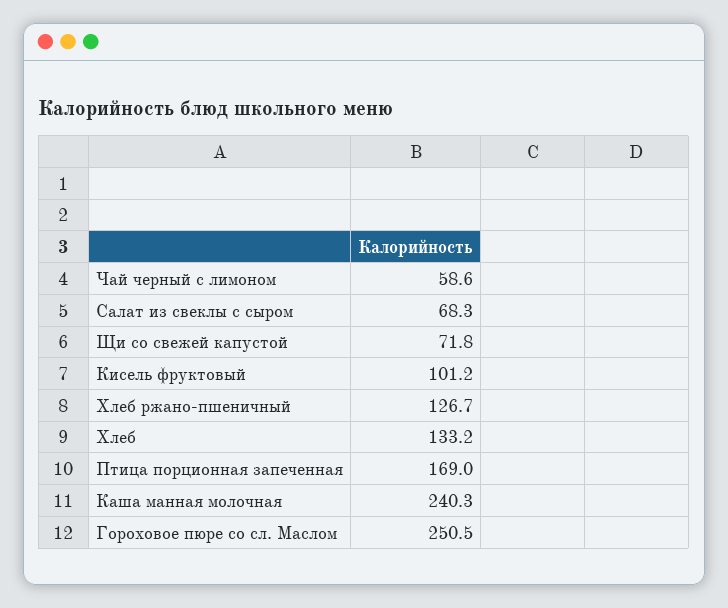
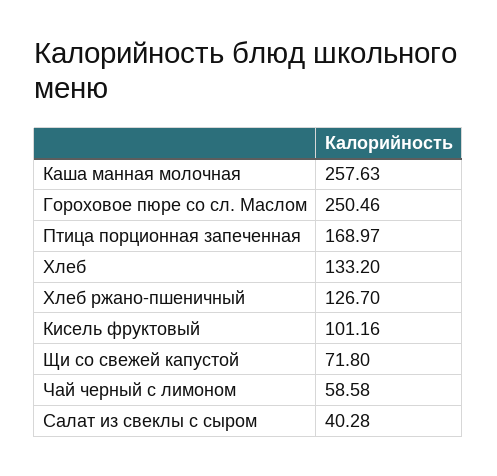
  {
    "Чай черный с лимоном": 58.58,
-   "Салат из свеклы с сыром": 68.3,
+   "Салат из свеклы с сыром": 40.28,
    "Щи со свежей капустой": 71.8,
    "Кисель фруктовый": 101.16,
    "Хлеб ржано-пшеничный": 126.7,
    "Хлеб": 133.2,
    "Птица порционная запеченная": 168.97,
-   "Каша манная молочная": 240.3,
+   "Каша манная молочная": 257.63,
    "Гороховое пюре со сл. Маслом": 250.46
  }

